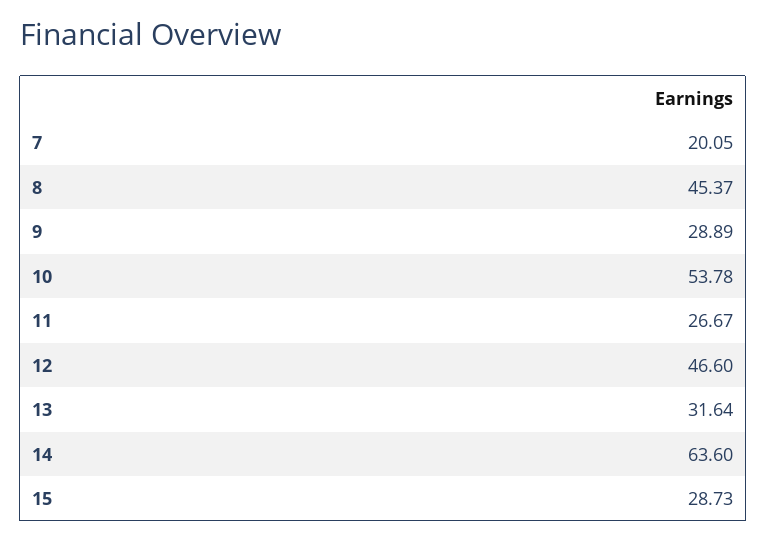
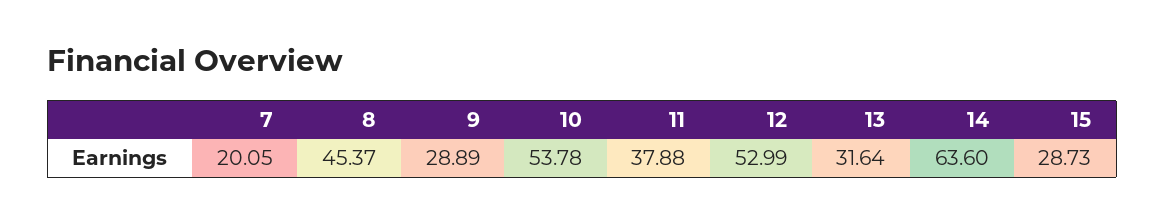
  {
    "7": 20.05,
    "8": 45.37,
    "9": 28.89,
    "10": 53.78,
-   "11": 26.67,
+   "11": 37.88,
-   "12": 46.6,
+   "12": 52.99,
    "13": 31.64,
    "14": 63.6,
    "15": 28.73
  }

